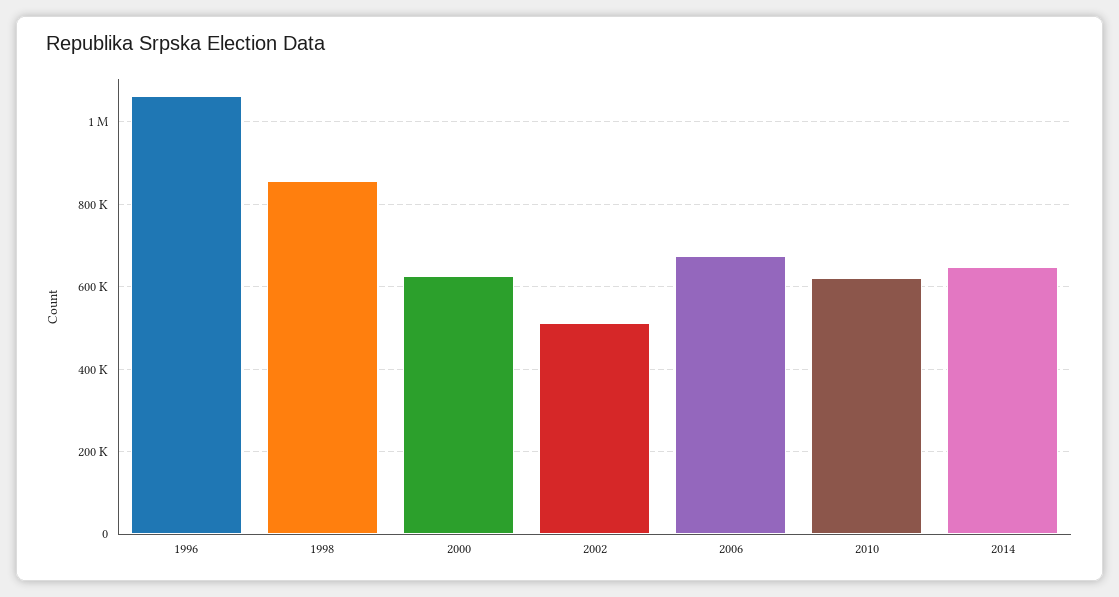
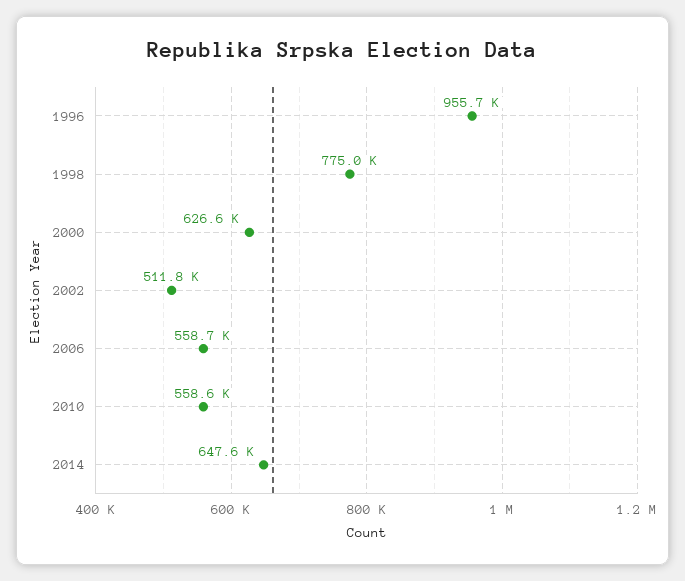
  {
-   "1996": 1060000,
+   "1996": 955700,
-   "1998": 860000,
+   "1998": 775000,
    "2000": 626600,
    "2002": 511800,
-   "2006": 680000,
+   "2006": 558700,
-   "2010": 620000,
+   "2010": 558600,
    "2014": 647600
  }

